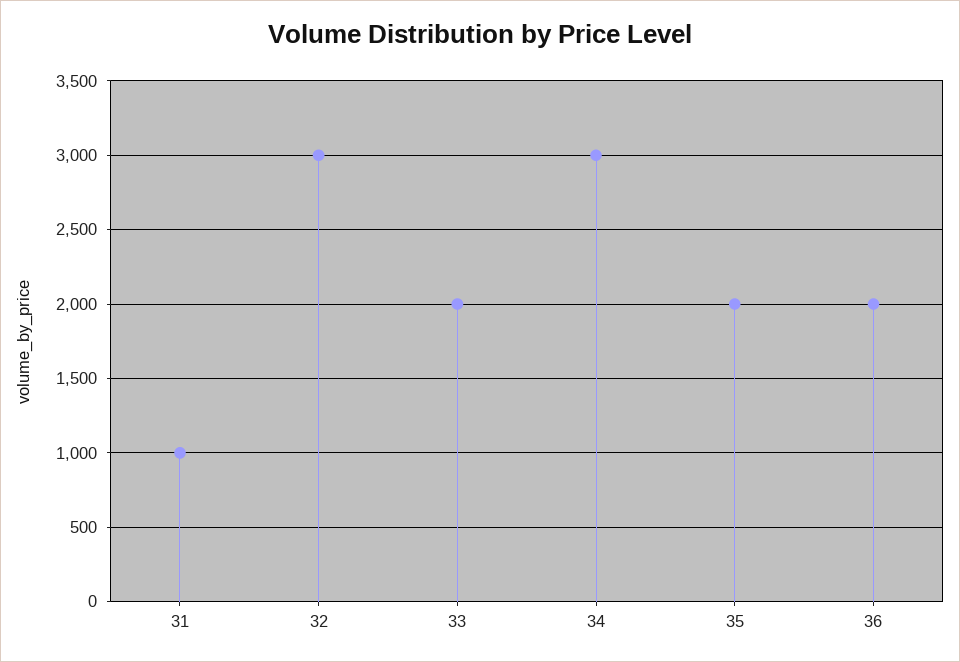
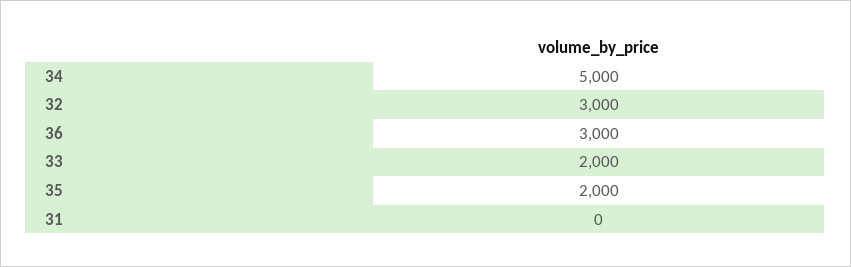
  {
-   "31": 1000,
+   "31": 0,
    "32": 3000,
    "33": 2000,
-   "34": 3000,
+   "34": 5000,
    "35": 2000,
-   "36": 2000
+   "36": 3000
  }

